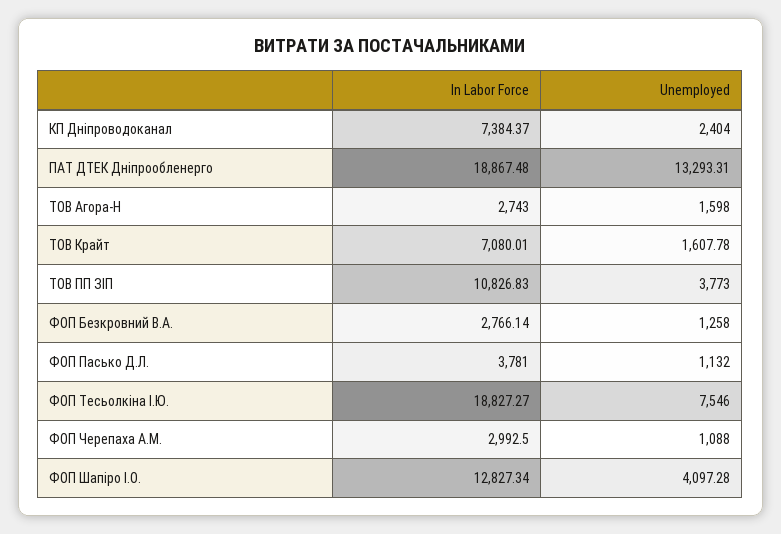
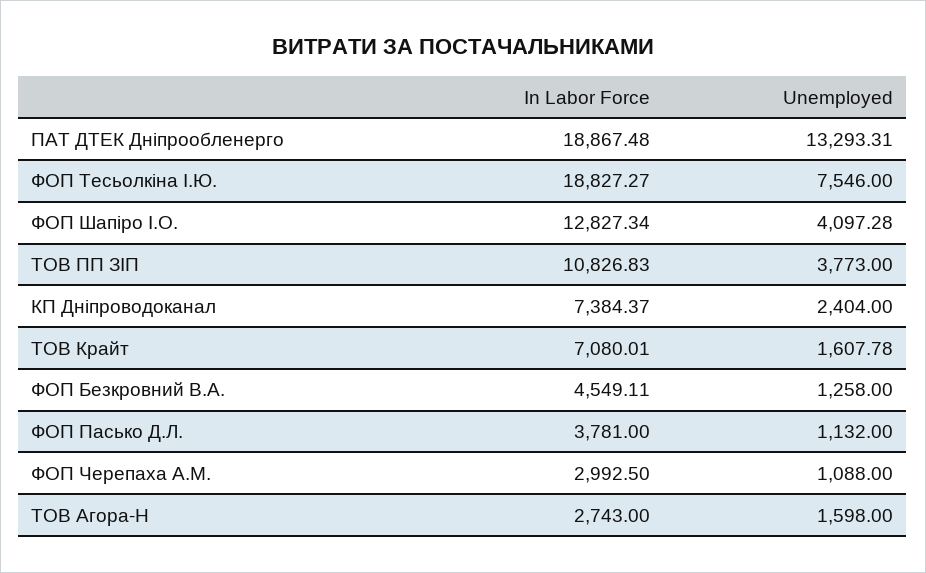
  {
    "In Labor Force": {
      "КП Дніпроводоканал": 7384.37,
      "ПАТ ДТЕК Дніпрообленерго": 18867.48,
      "ТОВ Агора-Н": 2743,
      "ТОВ Крайт": 7080.01,
      "ТОВ ПП ЗІП": 10826.83,
-     "ФОП Безкровний В.А.": 2766.14,
+     "ФОП Безкровний В.А.": 4549.11,
      "ФОП Пасько Д.Л.": 3781,
      "ФОП Тесьолкіна І.Ю.": 18827.27,
      "ФОП Черепаха А.М.": 2992.5,
      "ФОП Шапіро І.О.": 12827.34
    },
    "Unemployed": {
      "КП Дніпроводоканал": 2404,
      "ПАТ ДТЕК Дніпрообленерго": 13293.31,
      "ТОВ Агора-Н": 1598,
      "ТОВ Крайт": 1607.78,
      "ТОВ ПП ЗІП": 3773,
      "ФОП Безкровний В.А.": 1258,
      "ФОП Пасько Д.Л.": 1132,
      "ФОП Тесьолкіна І.Ю.": 7546,
      "ФОП Черепаха А.М.": 1088,
      "ФОП Шапіро І.О.": 4097.28
    }
  }

